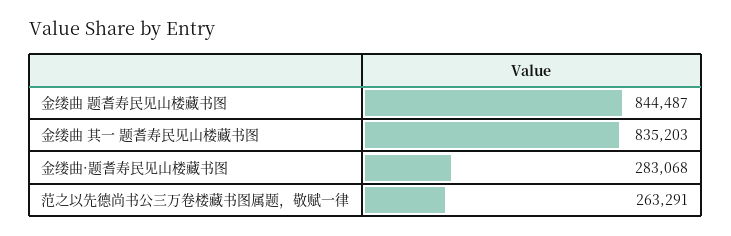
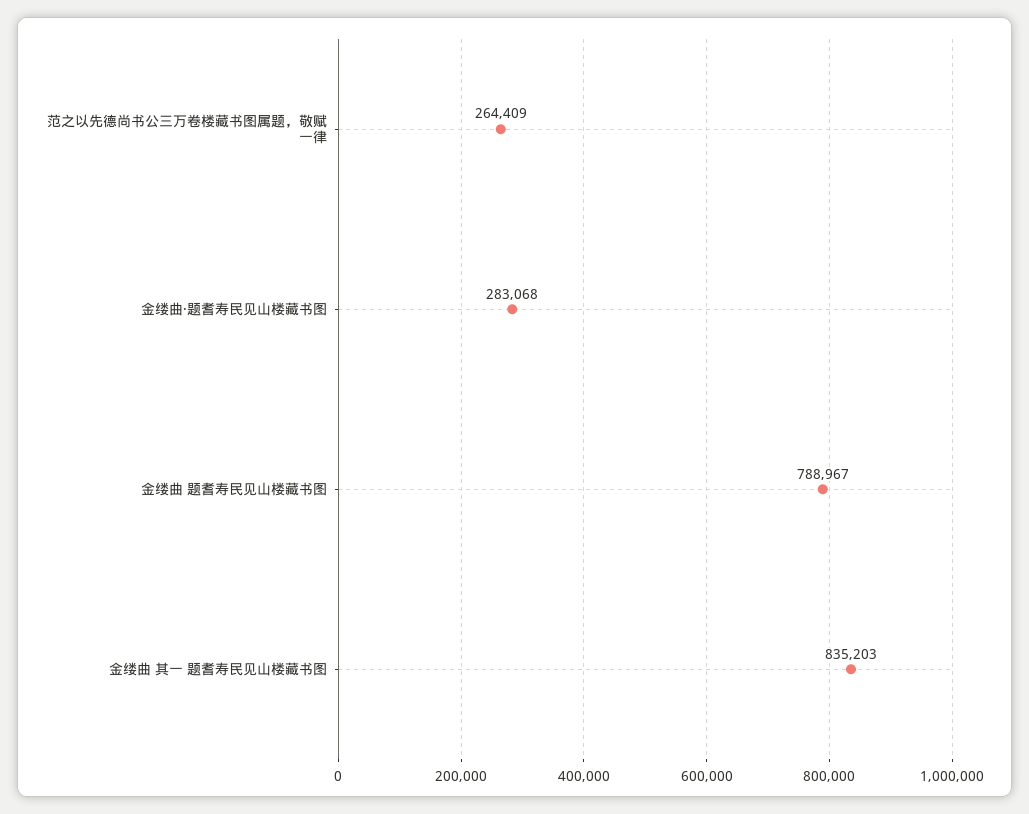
  {
-   "金缕曲 题耆寿民见山楼藏书图": 844487,
+   "金缕曲 题耆寿民见山楼藏书图": 788967,
    "金缕曲 其一 题耆寿民见山楼藏书图": 835203,
    "金缕曲·题耆寿民见山楼藏书图": 283068,
-   "范之以先德尚书公三万卷楼藏书图属题，敬赋一律": 263291
+   "范之以先德尚书公三万卷楼藏书图属题，敬赋一律": 264409
  }

